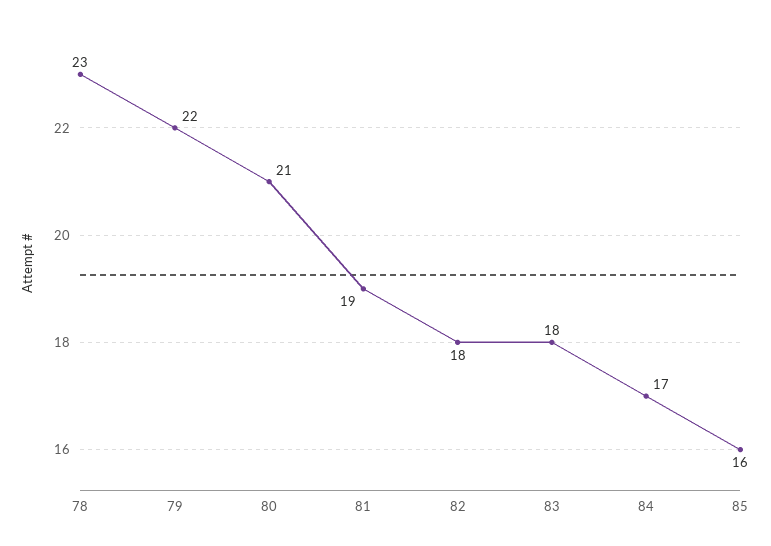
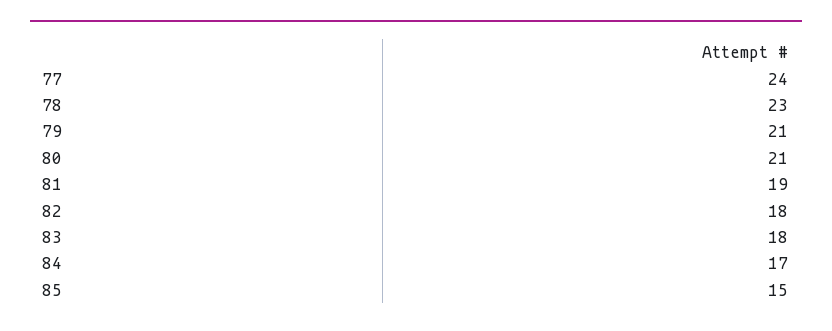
  {
    "78": 23,
-   "79": 22,
+   "79": 21,
    "80": 21,
    "81": 19,
    "82": 18,
    "83": 18,
    "84": 17,
-   "85": 16
+   "85": 15,
+   "77": 24
  }

